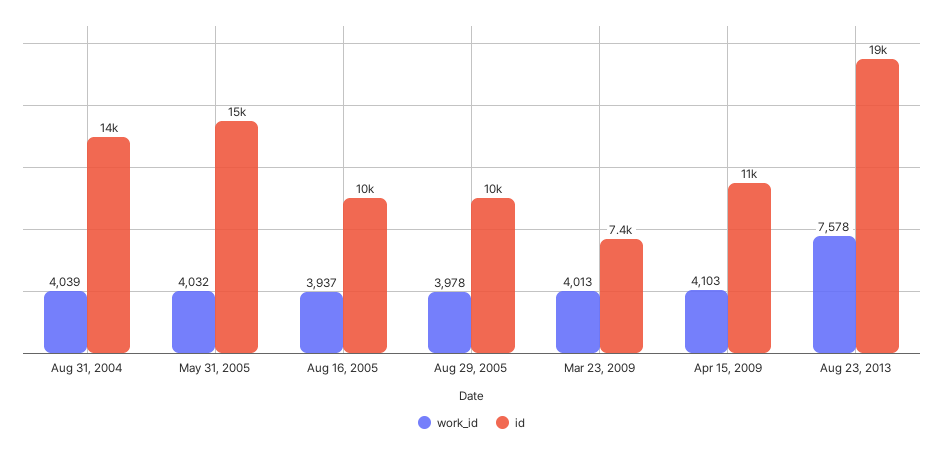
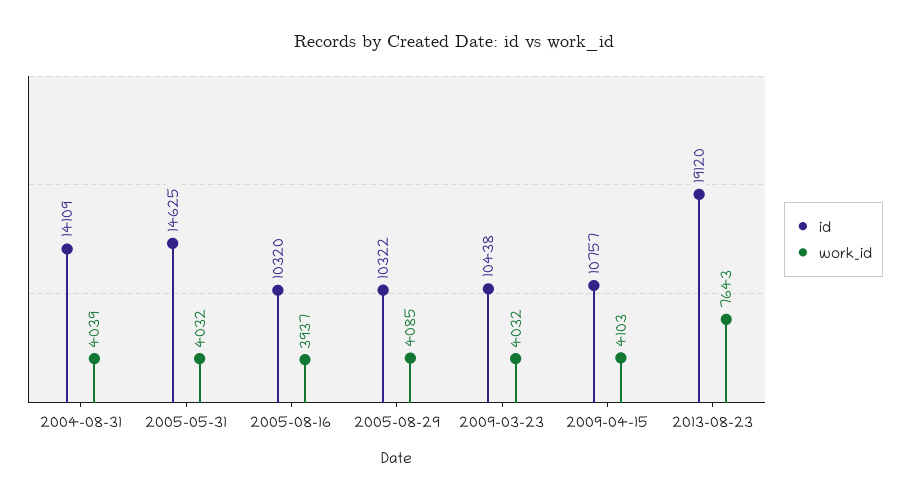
  {
    "work_id": {
      "Aug 31, 2004": 4039,
      "May 31, 2005": 4032,
      "Aug 16, 2005": 3937,
-     "Aug 29, 2005": 3978,
+     "Aug 29, 2005": 4085,
-     "Mar 23, 2009": 4013,
+     "Mar 23, 2009": 4032,
      "Apr 15, 2009": 4103,
-     "Aug 23, 2013": 7578
+     "Aug 23, 2013": 7643
    },
    "id": {
      "Aug 31, 2004": 14109,
      "May 31, 2005": 14625,
      "Aug 16, 2005": 10320,
      "Aug 29, 2005": 10322,
-     "Mar 23, 2009": 7400,
+     "Mar 23, 2009": 10438,
      "Apr 15, 2009": 10757,
      "Aug 23, 2013": 19120
    }
  }

